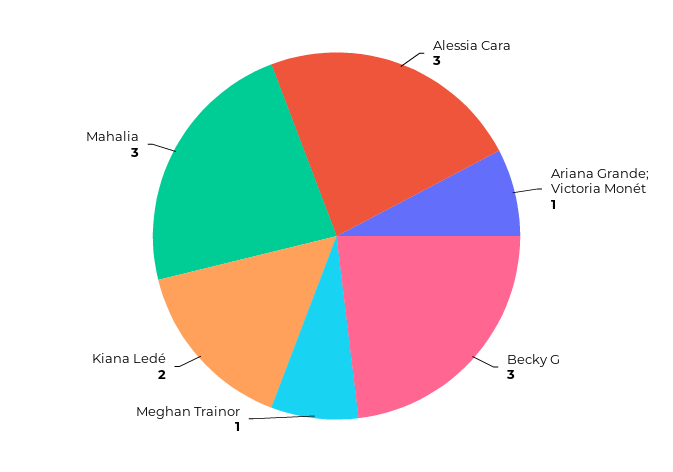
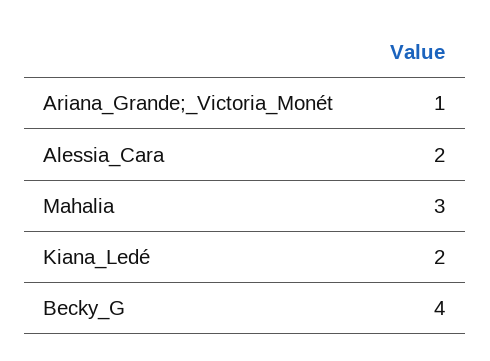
  {
-   "Alessia Cara": 3,
+   "Alessia Cara": 2,
    "Ariana Grande; Victoria Monét": 1,
-   "Becky G": 3,
+   "Becky G": 4,
-   "Meghan Trainor": 1,
    "Kiana Ledé": 2,
    "Mahalia": 3
  }

